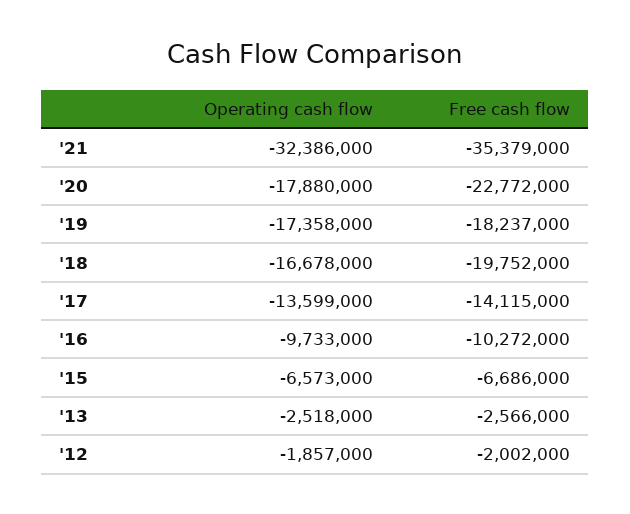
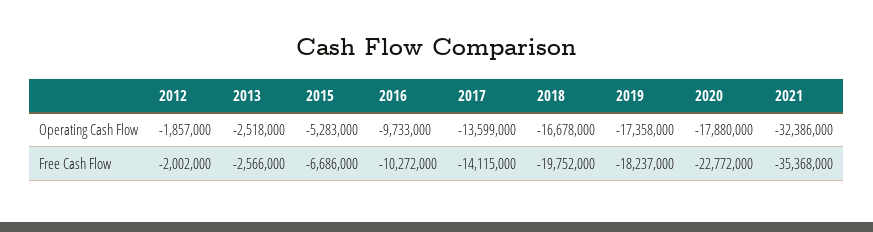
  {
    "Operating cash flow": {
      "'21": -32386000,
      "'20": -17880000,
      "'19": -17358000,
      "'18": -16678000,
      "'17": -13599000,
      "'16": -9733000,
-     "'15": -6573000,
+     "'15": -5283000,
      "'13": -2518000,
      "'12": -1857000
    },
    "Free cash flow": {
-     "'21": -35379000,
+     "'21": -35368000,
      "'20": -22772000,
      "'19": -18237000,
      "'18": -19752000,
      "'17": -14115000,
      "'16": -10272000,
      "'15": -6686000,
      "'13": -2566000,
      "'12": -2002000
    }
  }

